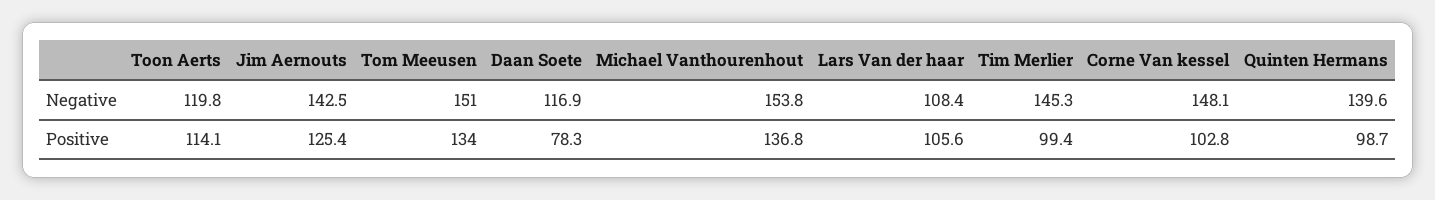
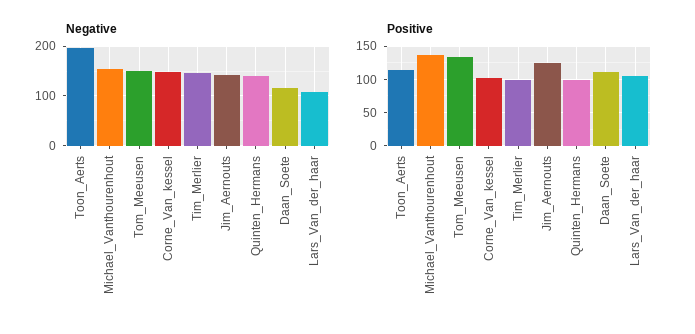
  {
    "Negative": {
-     "Toon Aerts": 119.8,
+     "Toon Aerts": 200,
      "Jim Aernouts": 142.5,
      "Tom Meeusen": 151,
      "Daan Soete": 116.9,
      "Michael Vanthourenhout": 153.8,
      "Lars Van der haar": 108.4,
      "Tim Merlier": 145.3,
      "Corne Van kessel": 148.1,
      "Quinten Hermans": 139.6
    },
    "Positive": {
      "Toon Aerts": 114.1,
      "Jim Aernouts": 125.4,
      "Tom Meeusen": 134,
-     "Daan Soete": 78.3,
+     "Daan Soete": 110,
      "Michael Vanthourenhout": 136.8,
      "Lars Van der haar": 105.6,
      "Tim Merlier": 99.4,
      "Corne Van kessel": 102.8,
      "Quinten Hermans": 98.7
    }
  }

